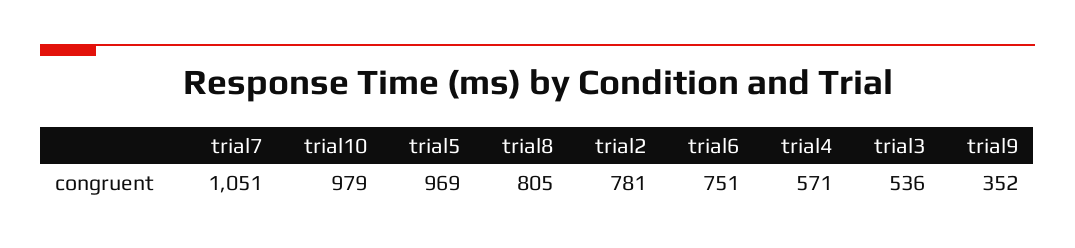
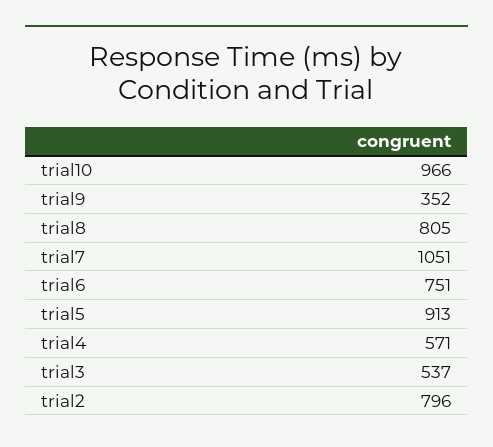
  {
    "trial7": 1051,
-   "trial10": 979,
+   "trial10": 966,
-   "trial5": 969,
+   "trial5": 913,
    "trial8": 805,
-   "trial2": 781,
+   "trial2": 796,
    "trial6": 751,
    "trial4": 571,
-   "trial3": 536,
+   "trial3": 537,
    "trial9": 352
  }

